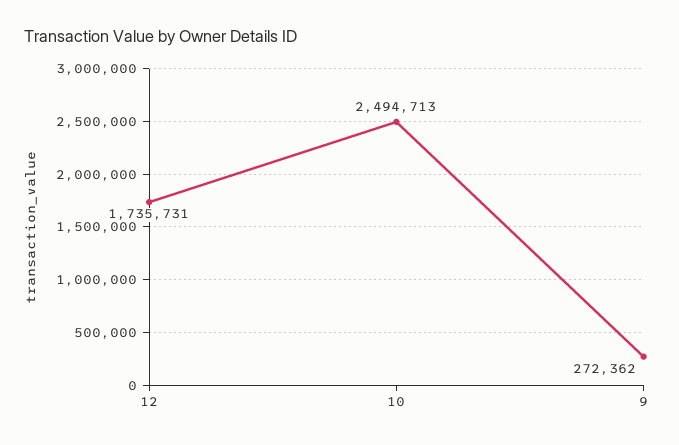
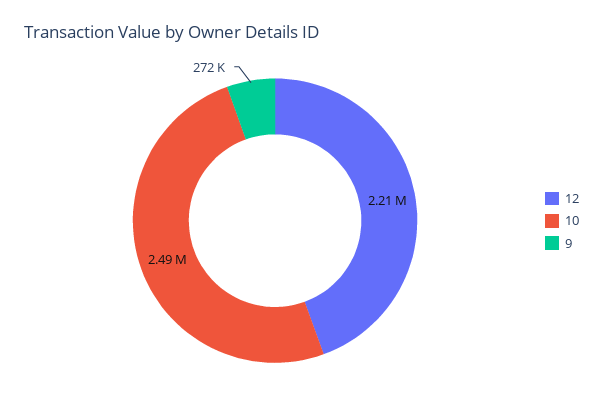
  {
-   "12": 1735731,
+   "12": 2210000,
    "10": 2494713,
    "9": 272362
  }

